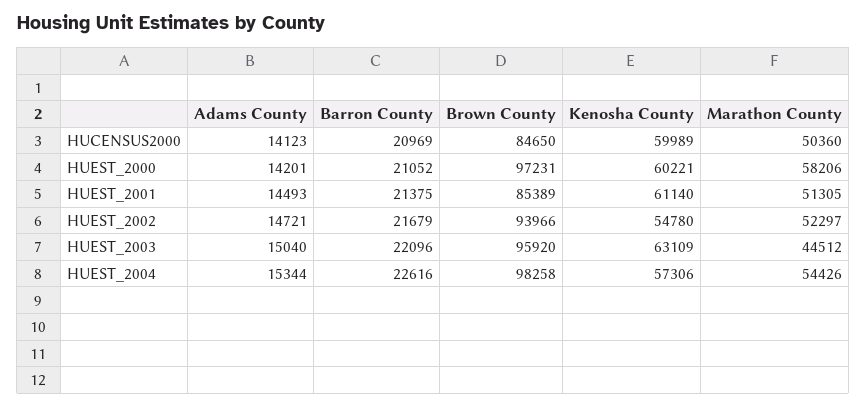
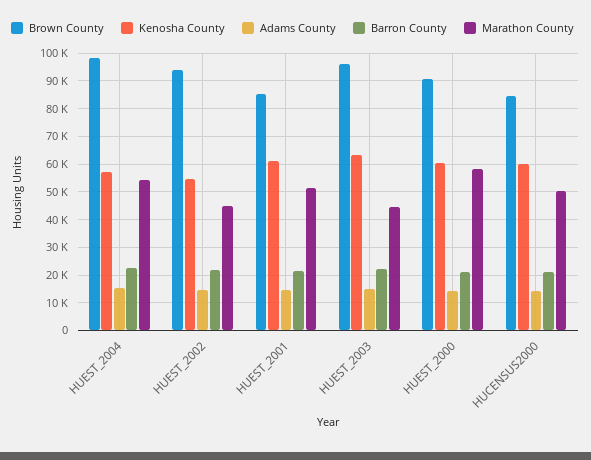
  {
    "Adams County": {
      "HUCENSUS2000": 14123,
      "HUEST_2000": 14201,
      "HUEST_2001": 14493,
      "HUEST_2002": 14721,
      "HUEST_2003": 15040,
      "HUEST_2004": 15344
    },
    "Barron County": {
      "HUCENSUS2000": 20969,
      "HUEST_2000": 21052,
      "HUEST_2001": 21375,
      "HUEST_2002": 21679,
      "HUEST_2003": 22096,
      "HUEST_2004": 22616
    },
    "Brown County": {
      "HUCENSUS2000": 84650,
-     "HUEST_2000": 97231,
+     "HUEST_2000": 90000,
      "HUEST_2001": 85389,
      "HUEST_2002": 93966,
      "HUEST_2003": 95920,
      "HUEST_2004": 98258
    },
    "Kenosha County": {
      "HUCENSUS2000": 59989,
      "HUEST_2000": 60221,
      "HUEST_2001": 61140,
      "HUEST_2002": 54780,
      "HUEST_2003": 63109,
      "HUEST_2004": 57306
    },
    "Marathon County": {
      "HUCENSUS2000": 50360,
      "HUEST_2000": 58206,
      "HUEST_2001": 51305,
-     "HUEST_2002": 52297,
+     "HUEST_2002": 45000,
      "HUEST_2003": 44512,
      "HUEST_2004": 54426
    }
  }

